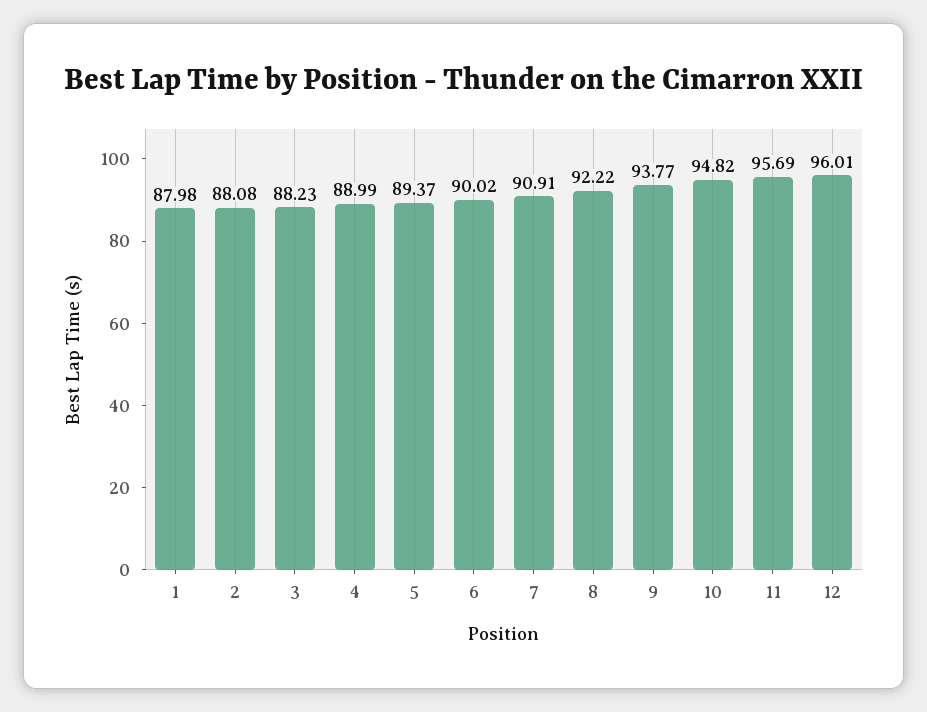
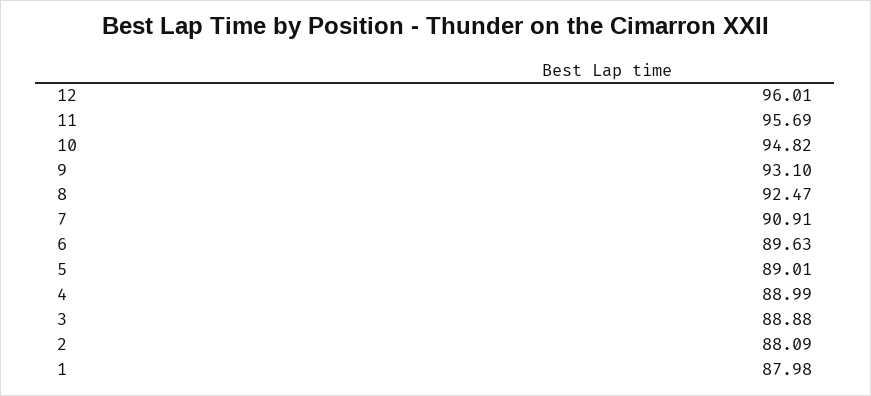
  {
    "1": 87.98,
-   "2": 88.08,
+   "2": 88.09,
-   "3": 88.23,
+   "3": 88.88,
    "4": 88.99,
-   "5": 89.37,
+   "5": 89.01,
-   "6": 90.02,
+   "6": 89.63,
    "7": 90.91,
-   "8": 92.22,
+   "8": 92.47,
-   "9": 93.77,
+   "9": 93.1,
    "10": 94.82,
    "11": 95.69,
    "12": 96.01
  }

